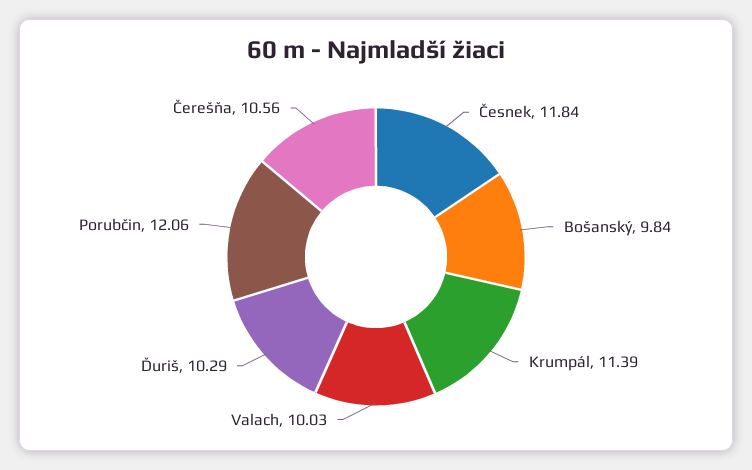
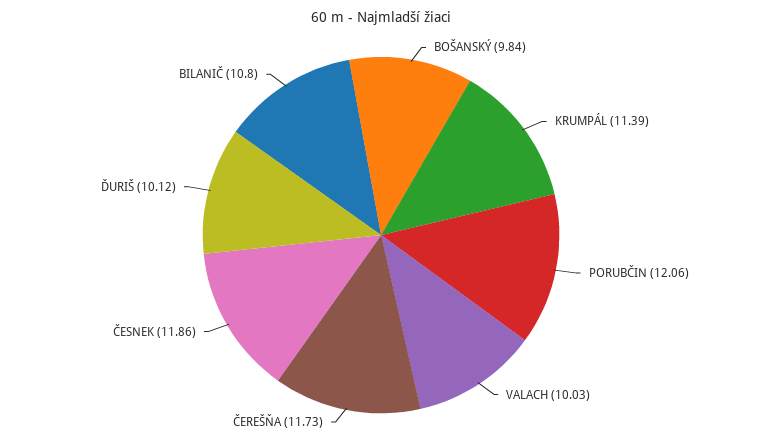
  {
-   "Česnek": 11.84,
+   "Česnek": 11.86,
    "Bošanský": 9.84,
    "Krumpál": 11.39,
    "Valach": 10.03,
-   "Ďuriš": 10.29,
+   "Ďuriš": 10.12,
    "Porubčin": 12.06,
-   "Čerešňa": 10.56
+   "Čerešňa": 11.73,
+   "BILANIČ": 10.8
  }

